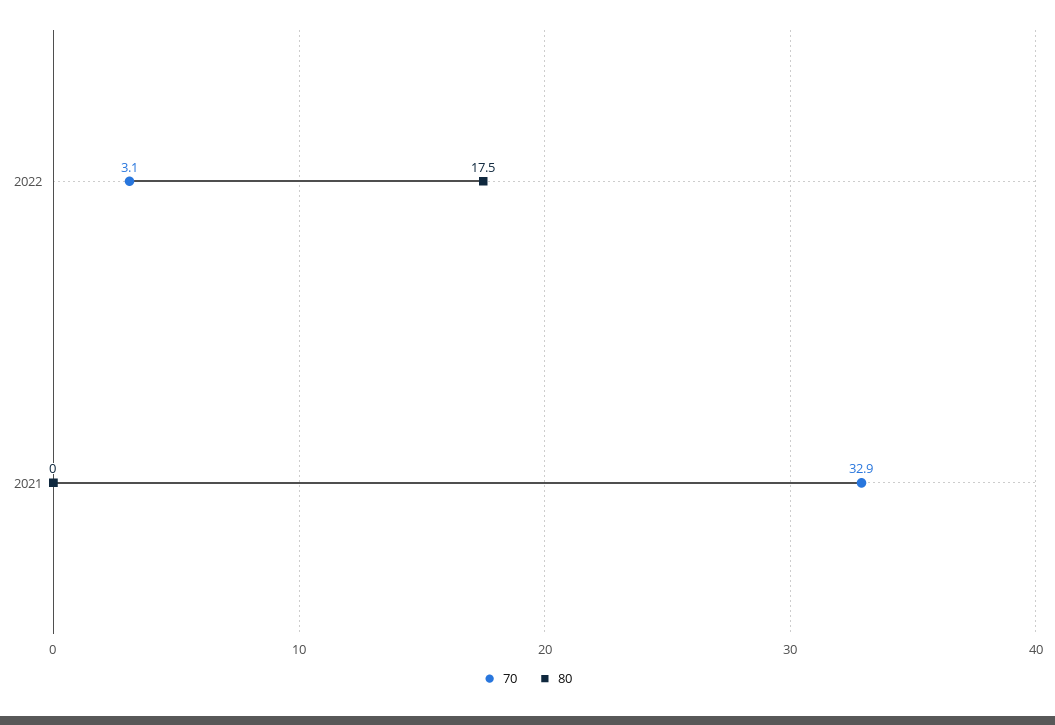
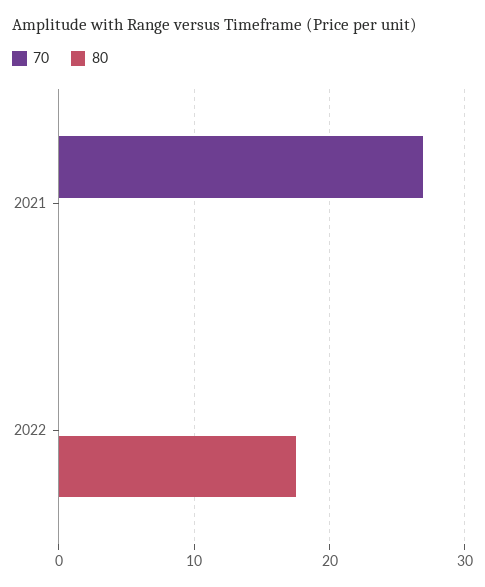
  {
    "70": {
-     "2022": 3.1,
+     "2022": 0,
-     "2021": 32.9
+     "2021": 27
    },
    "80": {
      "2022": 17.5,
      "2021": 0
    }
  }

